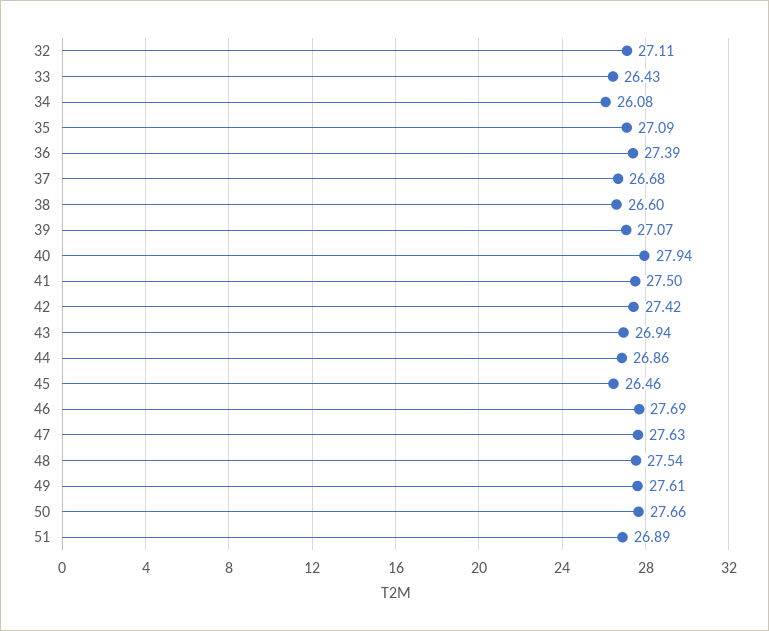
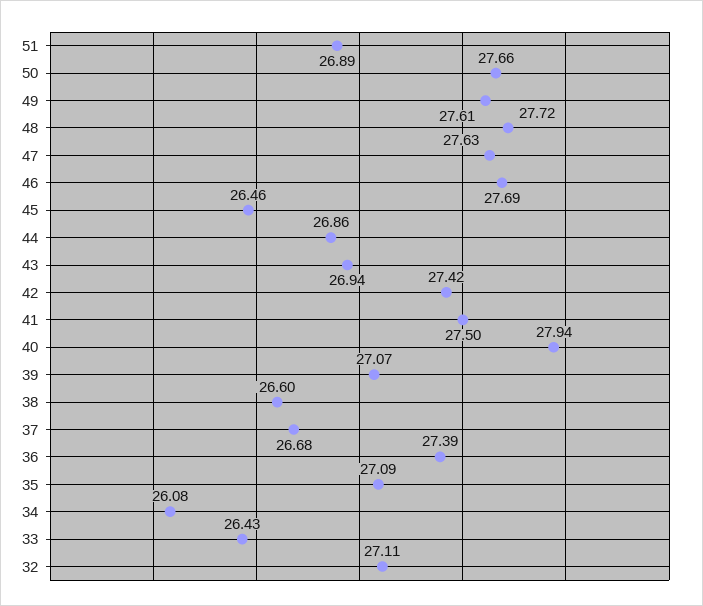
  {
    "32": 27.11,
    "33": 26.43,
    "34": 26.08,
    "35": 27.09,
    "36": 27.39,
    "37": 26.68,
    "38": 26.6,
    "39": 27.07,
    "40": 27.94,
    "41": 27.5,
    "42": 27.42,
    "43": 26.94,
    "44": 26.86,
    "45": 26.46,
    "46": 27.69,
    "47": 27.63,
-   "48": 27.54,
+   "48": 27.72,
    "49": 27.61,
    "50": 27.66,
    "51": 26.89
  }

